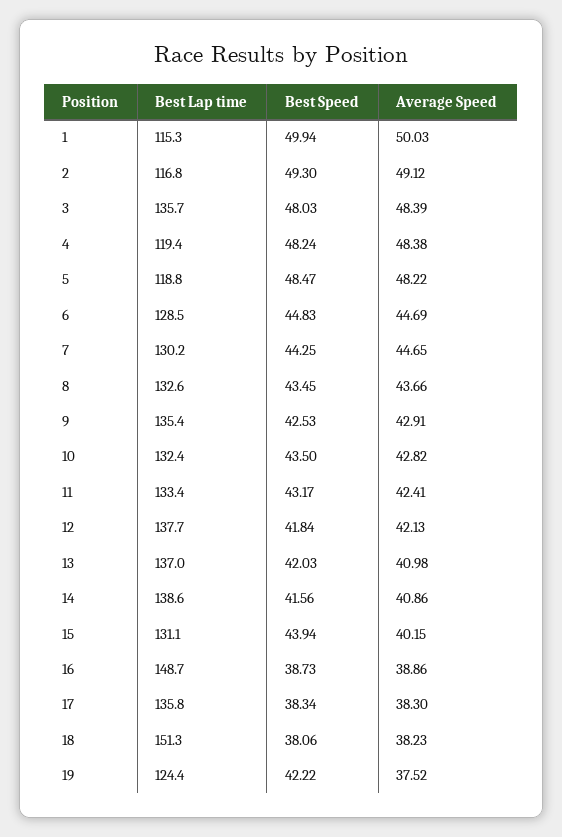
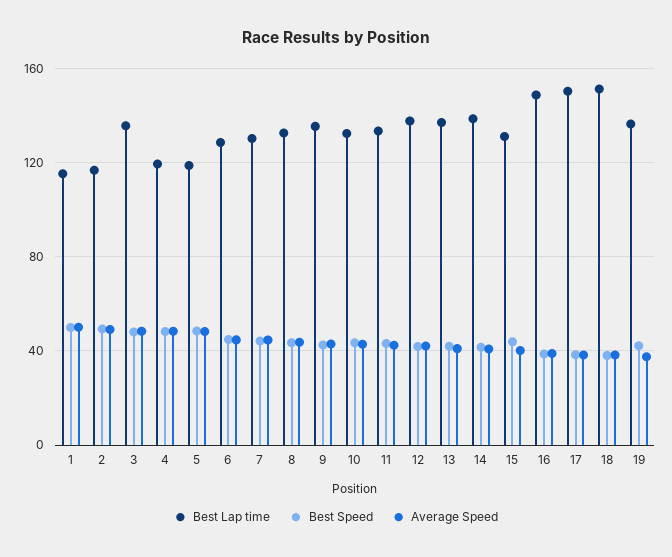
  {
    "Best Lap time": {
      "1": 115.3,
      "2": 116.8,
      "3": 135.7,
      "4": 119.4,
      "5": 118.8,
      "6": 128.5,
      "7": 130.2,
      "8": 132.6,
      "9": 135.4,
      "10": 132.4,
      "11": 133.4,
      "12": 137.7,
      "13": 137,
      "14": 138.6,
      "15": 131.1,
      "16": 148.7,
-     "17": 135.8,
+     "17": 150,
      "18": 151.3,
-     "19": 124.4
+     "19": 135
    },
    "Best Speed": {
      "1": 49.94,
      "2": 49.3,
      "3": 48.03,
      "4": 48.24,
      "5": 48.47,
      "6": 44.83,
      "7": 44.25,
      "8": 43.45,
      "9": 42.53,
      "10": 43.5,
      "11": 43.17,
      "12": 41.84,
      "13": 42.03,
      "14": 41.56,
      "15": 43.94,
      "16": 38.73,
      "17": 38.34,
      "18": 38.06,
      "19": 42.22
    },
    "Average Speed": {
      "1": 50.03,
      "2": 49.12,
      "3": 48.39,
      "4": 48.38,
      "5": 48.22,
      "6": 44.69,
      "7": 44.65,
      "8": 43.66,
      "9": 42.91,
      "10": 42.82,
      "11": 42.41,
      "12": 42.13,
      "13": 40.98,
      "14": 40.86,
      "15": 40.15,
      "16": 38.86,
      "17": 38.3,
      "18": 38.23,
      "19": 37.52
    }
  }

